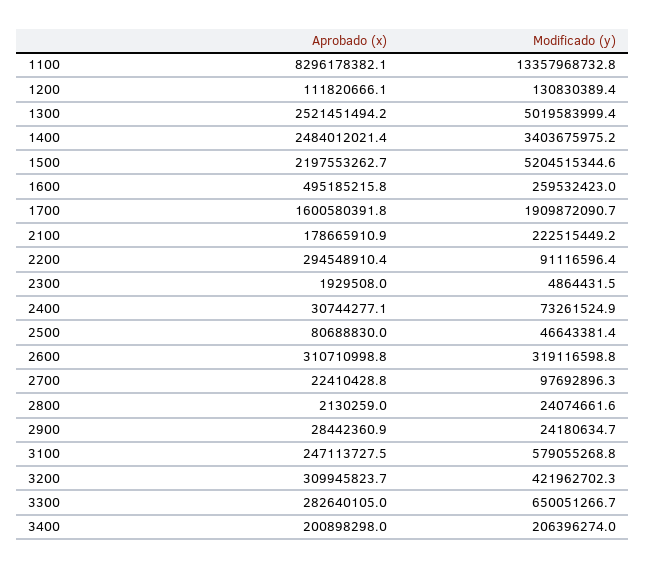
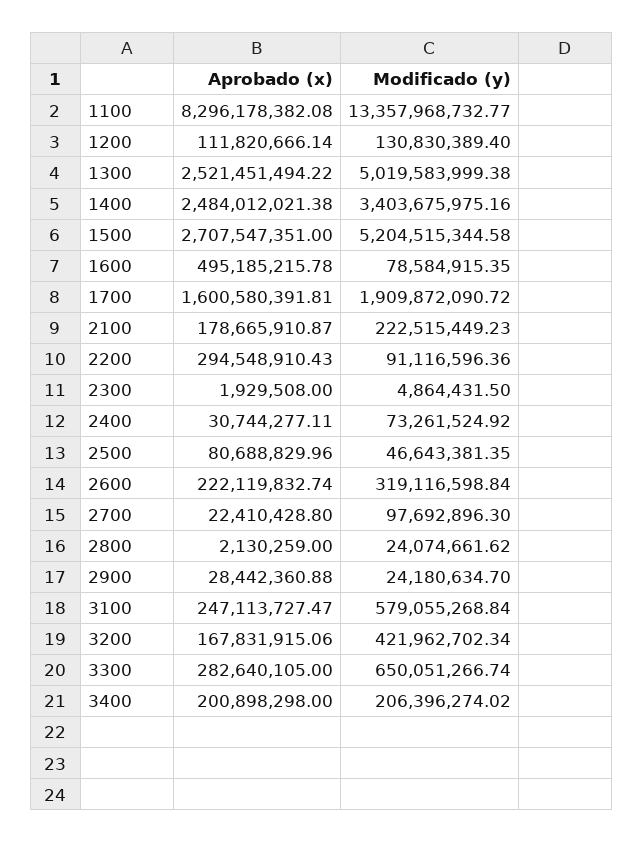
  {
    "Aprobado (x)": {
      "1100": 8296178382.08,
      "1200": 111820666.14,
      "1300": 2521451494.22,
      "1400": 2484012021.38,
-     "1500": 2197553262.7,
+     "1500": 2707547351,
      "1600": 495185215.78,
      "1700": 1600580391.81,
      "2100": 178665910.87,
      "2200": 294548910.43,
      "2300": 1929508,
      "2400": 30744277.11,
      "2500": 80688829.96,
-     "2600": 310710998.8,
+     "2600": 222119832.74,
      "2700": 22410428.8,
      "2800": 2130259,
      "2900": 28442360.88,
      "3100": 247113727.47,
-     "3200": 309945823.7,
+     "3200": 167831915.06,
      "3300": 282640105,
      "3400": 200898298
    },
    "Modificado (y)": {
      "1100": 13357968732.77,
      "1200": 130830389.4,
      "1300": 5019583999.38,
      "1400": 3403675975.16,
      "1500": 5204515344.58,
-     "1600": 259532423,
+     "1600": 78584915.35,
      "1700": 1909872090.72,
      "2100": 222515449.23,
      "2200": 91116596.36,
      "2300": 4864431.5,
      "2400": 73261524.92,
      "2500": 46643381.35,
      "2600": 319116598.84,
      "2700": 97692896.3,
      "2800": 24074661.62,
      "2900": 24180634.7,
      "3100": 579055268.84,
      "3200": 421962702.34,
      "3300": 650051266.74,
      "3400": 206396274.02
    }
  }

